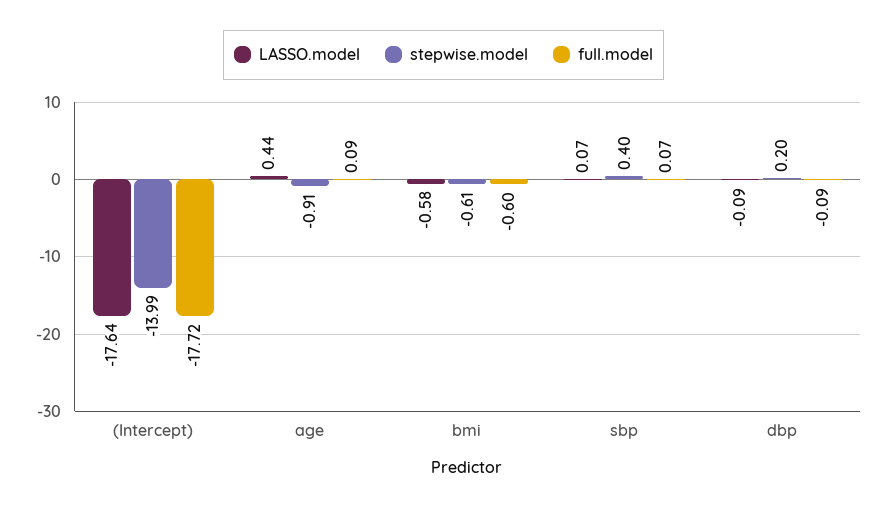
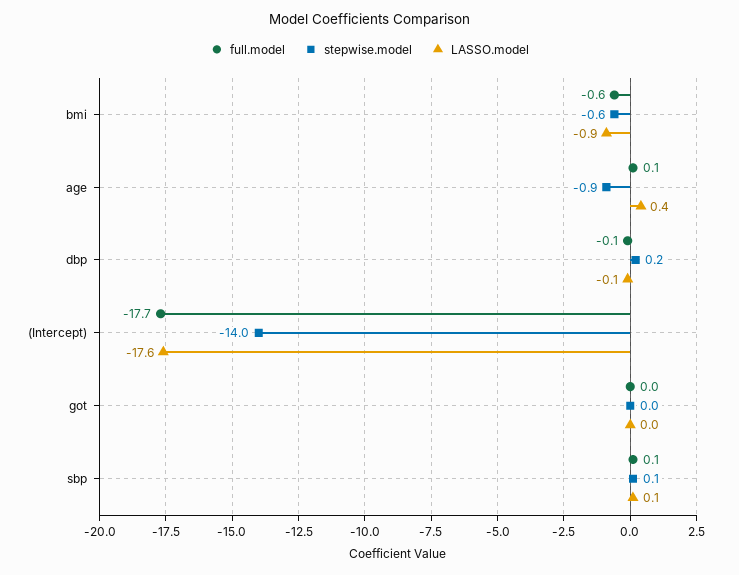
  {
    "LASSO.model": {
      "(Intercept)": -17.64,
      "age": 0.44,
-     "bmi": -0.58,
+     "bmi": -0.9,
      "sbp": 0.07,
-     "dbp": -0.09
+     "dbp": -0.09,
+     "got": 0
    },
    "stepwise.model": {
      "(Intercept)": -13.99,
      "age": -0.91,
      "bmi": -0.61,
-     "sbp": 0.4,
+     "sbp": 0.1,
-     "dbp": 0.2
+     "dbp": 0.2,
+     "got": 0
    },
    "full.model": {
      "(Intercept)": -17.72,
      "age": 0.09,
      "bmi": -0.6,
      "sbp": 0.07,
-     "dbp": -0.09
+     "dbp": -0.09,
+     "got": 0
    }
  }

